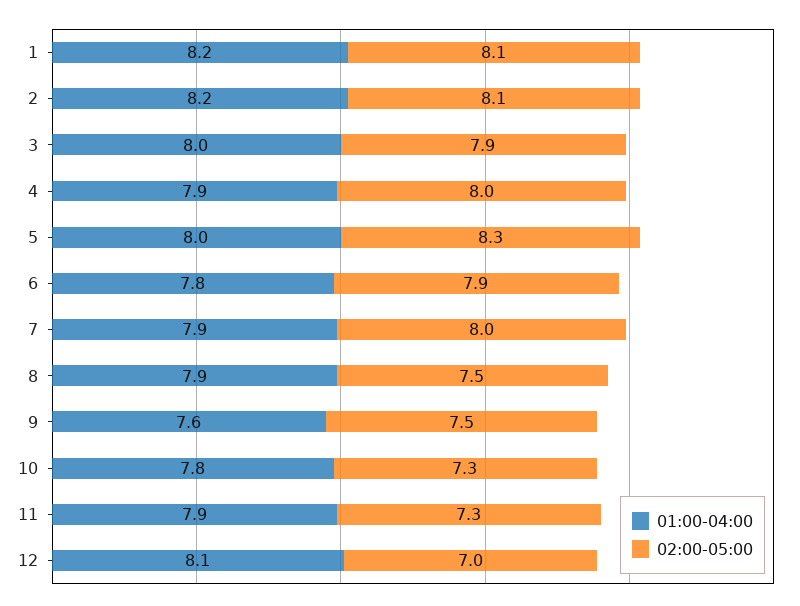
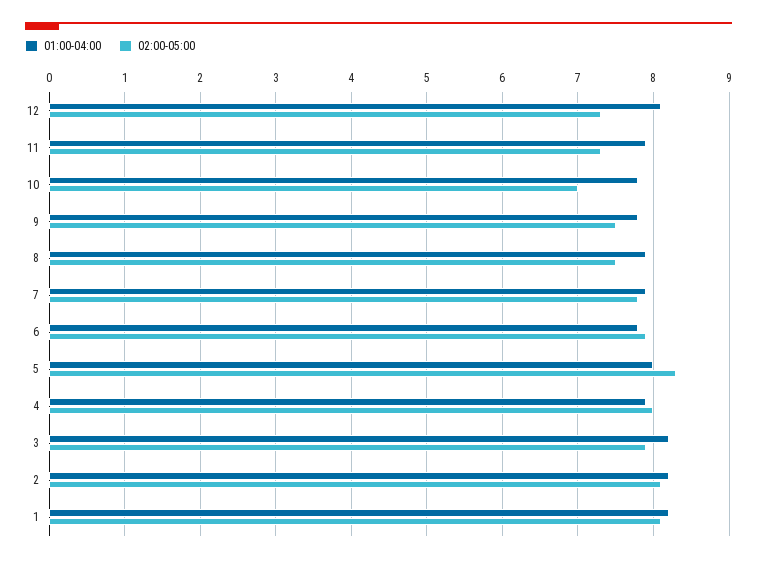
  {
    "01:00-04:00": {
      "1": 8.2,
      "2": 8.2,
-     "3": 8,
+     "3": 8.2,
      "4": 7.9,
      "5": 8,
      "6": 7.8,
      "7": 7.9,
      "8": 7.9,
-     "9": 7.6,
+     "9": 7.8,
      "10": 7.8,
      "11": 7.9,
      "12": 8.1
    },
    "02:00-05:00": {
      "1": 8.1,
      "2": 8.1,
      "3": 7.9,
      "4": 8,
      "5": 8.3,
      "6": 7.9,
-     "7": 8,
+     "7": 7.8,
      "8": 7.5,
      "9": 7.5,
-     "10": 7.3,
+     "10": 7,
      "11": 7.3,
-     "12": 7
+     "12": 7.3
    }
  }

